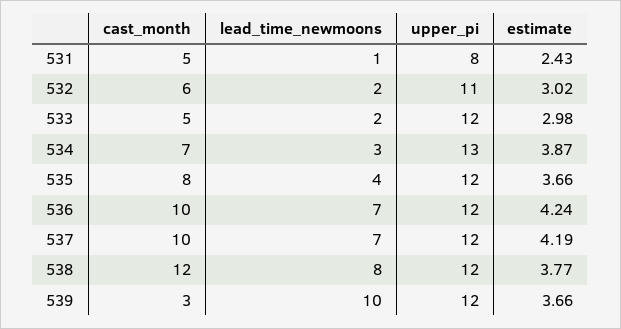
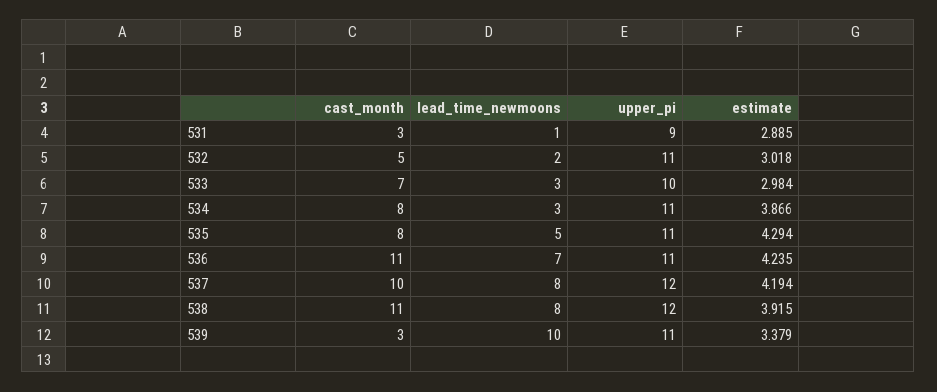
  {
    "cast_month": {
-     "531": 5,
+     "531": 3,
-     "532": 6,
+     "532": 5,
-     "533": 5,
+     "533": 7,
-     "534": 7,
+     "534": 8,
      "535": 8,
-     "536": 10,
+     "536": 11,
      "537": 10,
-     "538": 12,
+     "538": 11,
      "539": 3
    },
    "lead_time_newmoons": {
      "531": 1,
      "532": 2,
-     "533": 2,
+     "533": 3,
      "534": 3,
-     "535": 4,
+     "535": 5,
      "536": 7,
-     "537": 7,
+     "537": 8,
      "538": 8,
      "539": 10
    },
    "upper_pi": {
-     "531": 8,
+     "531": 9,
      "532": 11,
-     "533": 12,
+     "533": 10,
-     "534": 13,
+     "534": 11,
-     "535": 12,
+     "535": 11,
-     "536": 12,
+     "536": 11,
      "537": 12,
      "538": 12,
-     "539": 12
+     "539": 11
    },
    "estimate": {
-     "531": 2.43,
+     "531": 2.885,
      "532": 3.018,
      "533": 2.984,
      "534": 3.866,
-     "535": 3.66,
+     "535": 4.294,
      "536": 4.235,
      "537": 4.194,
-     "538": 3.77,
+     "538": 3.915,
-     "539": 3.66
+     "539": 3.379
    }
  }

